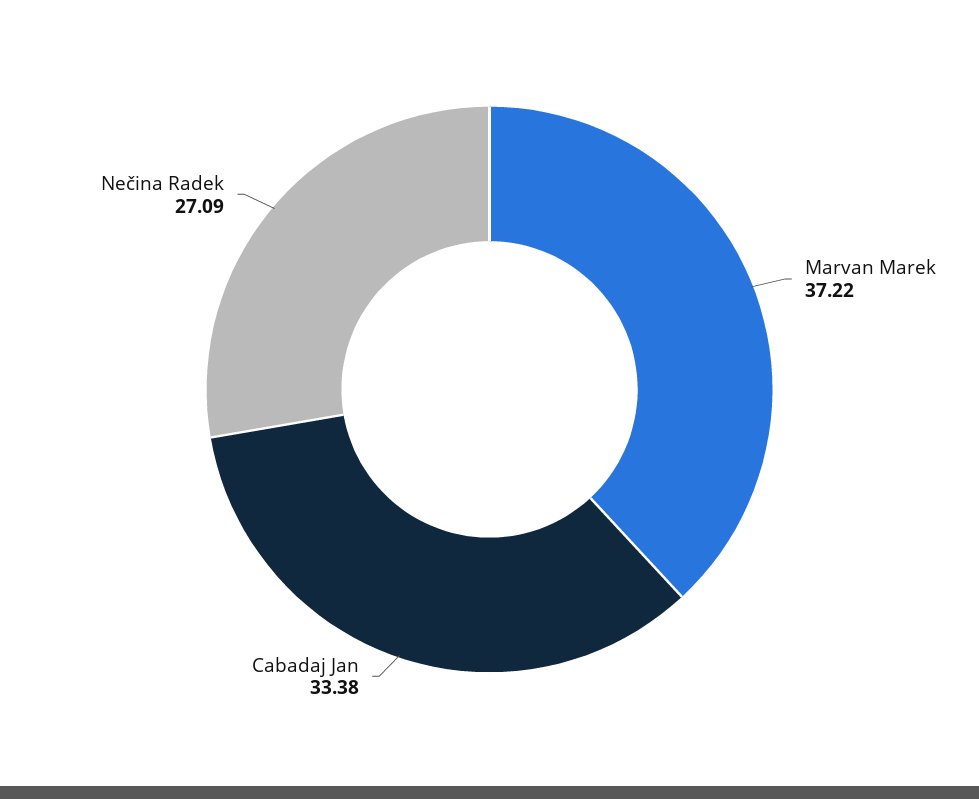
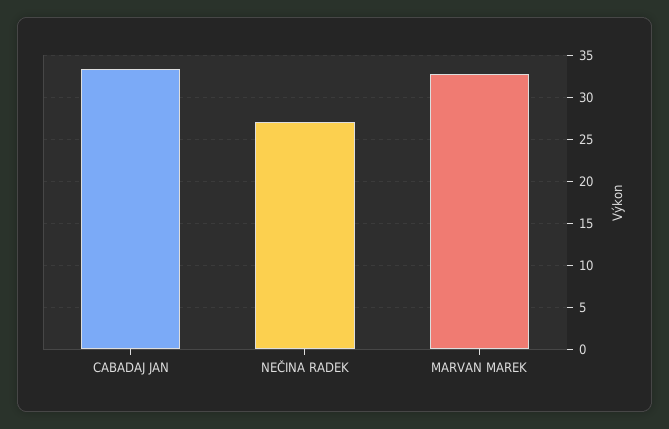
  {
-   "Marvan Marek": 37.22,
+   "Marvan Marek": 33,
    "Cabadaj Jan": 33.38,
    "Nečina Radek": 27.09
  }

